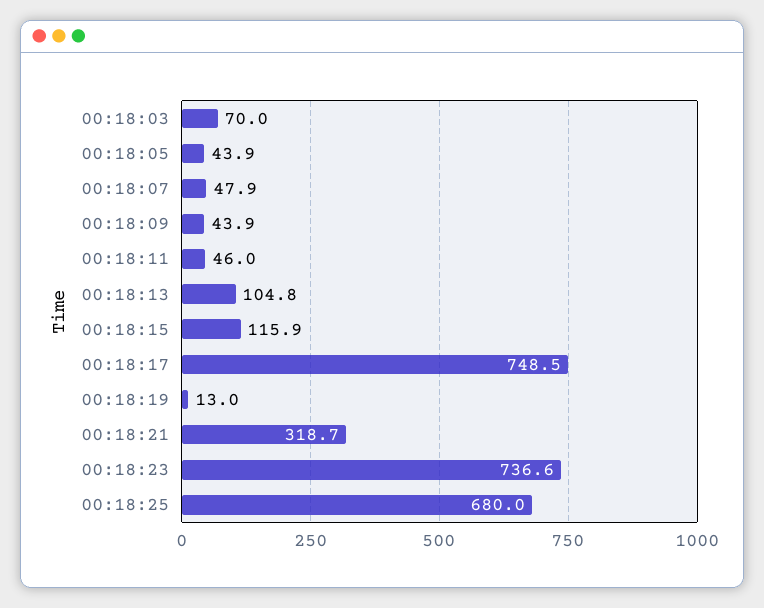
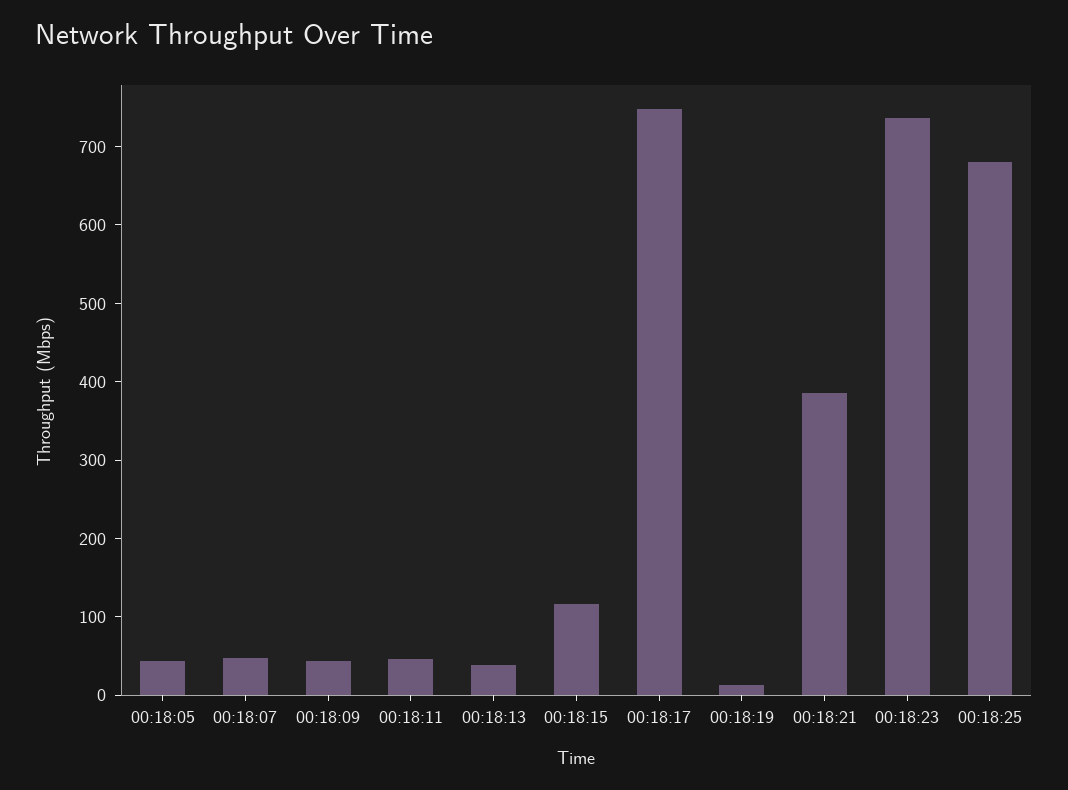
  {
-   "00:18:03": 70,
    "00:18:05": 43.9,
    "00:18:07": 47.9,
    "00:18:09": 43.9,
    "00:18:11": 46,
-   "00:18:13": 104.8,
+   "00:18:13": 40,
    "00:18:15": 115.9,
    "00:18:17": 748.5,
    "00:18:19": 13,
-   "00:18:21": 318.7,
+   "00:18:21": 380,
    "00:18:23": 736.6,
    "00:18:25": 680
  }

